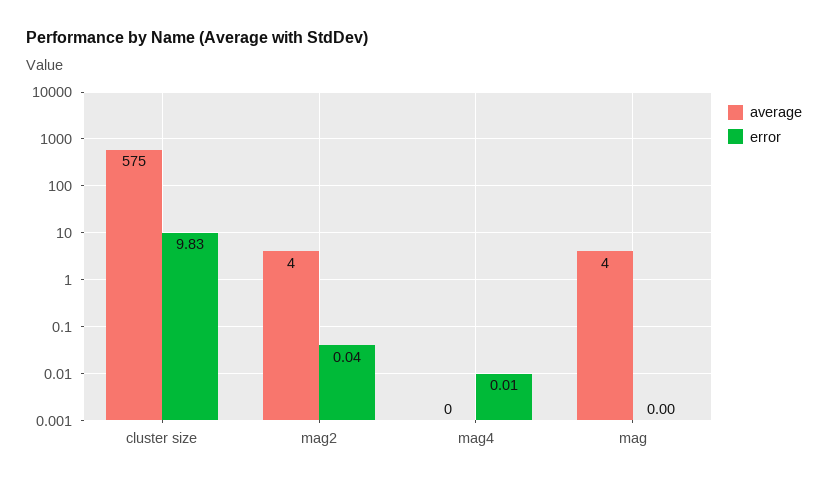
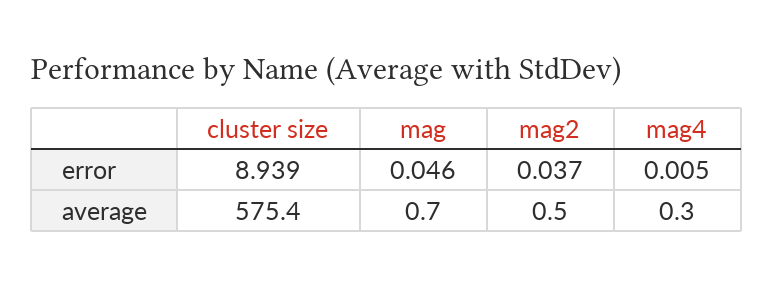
  {
    "average": {
      "cluster size": 575.4,
-     "mag2": 4,
+     "mag2": 0.5,
      "mag4": 0.3,
-     "mag": 4
+     "mag": 0.7
    },
    "error": {
-     "cluster size": 9.83,
+     "cluster size": 8.939,
      "mag2": 0.037,
      "mag4": 0.005,
-     "mag": 0
+     "mag": 0.046
    }
  }

